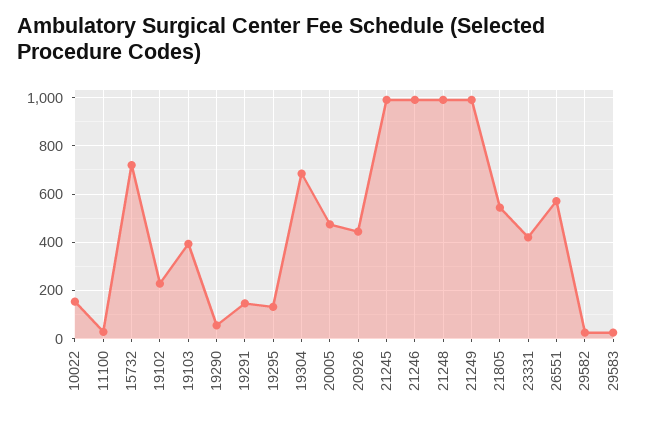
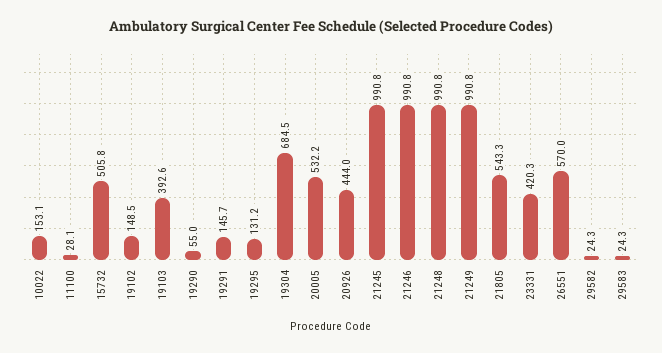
  {
    "10022": 153.1,
    "11100": 28.1,
-   "15732": 725,
+   "15732": 505.8,
-   "19102": 225,
+   "19102": 148.5,
    "19103": 392.6,
    "19290": 55,
    "19291": 145.7,
    "19295": 131.2,
    "19304": 684.5,
-   "20005": 475,
+   "20005": 532.2,
    "20926": 444,
    "21245": 990.8,
    "21246": 990.8,
    "21248": 990.8,
    "21249": 990.8,
    "21805": 543.3,
    "23331": 420.3,
    "26551": 570,
    "29582": 24.3,
    "29583": 24.3
  }

